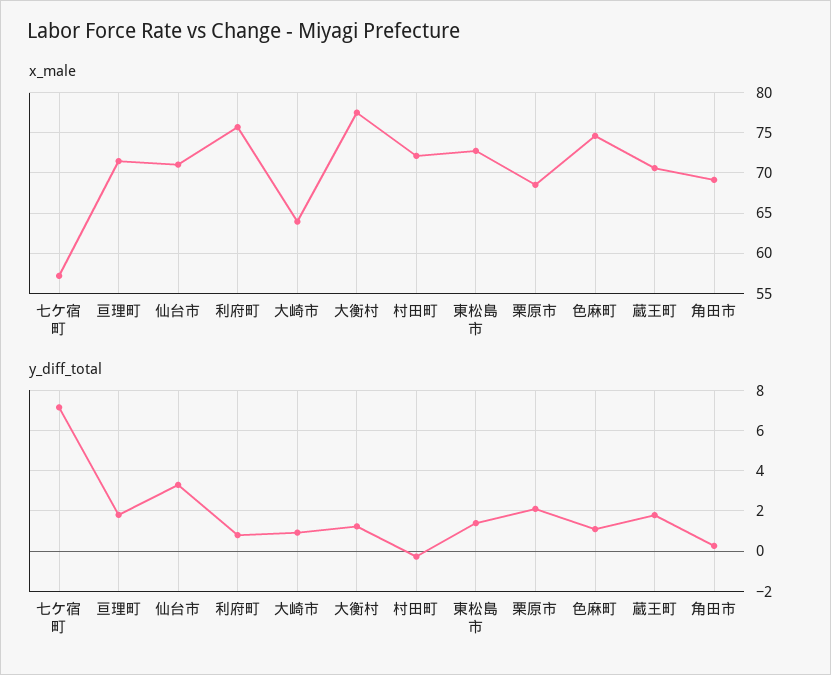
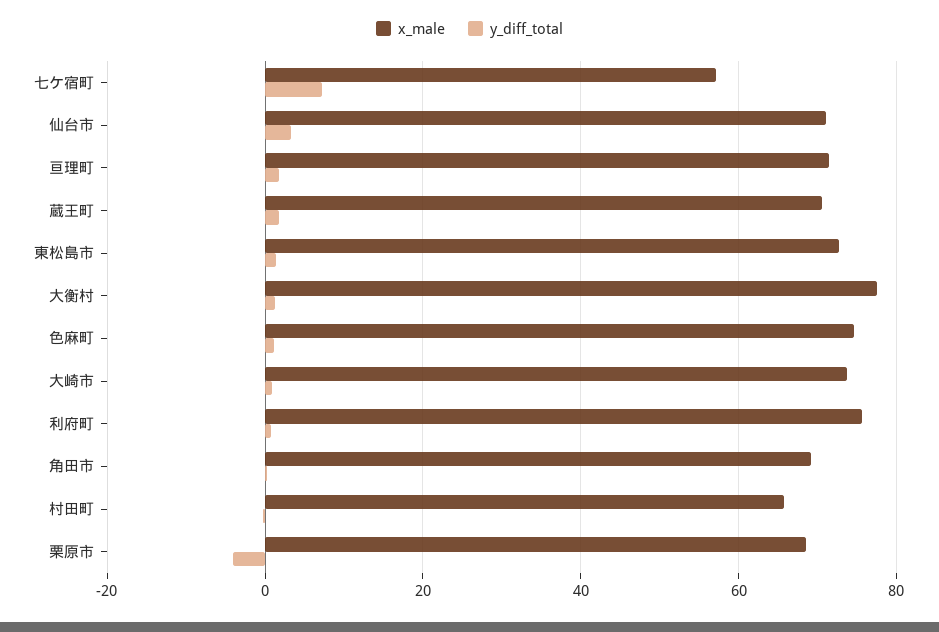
  {
    "x_male": {
      "七ケ宿町": 57,
      "亘理町": 71,
      "仙台市": 71,
      "利府町": 76,
-     "大崎市": 64,
+     "大崎市": 74,
      "大衡村": 78,
-     "村田町": 72,
+     "村田町": 66,
      "東松島市": 73,
      "栗原市": 69,
      "色麻町": 75,
      "蔵王町": 71,
      "角田市": 69
    },
    "y_diff_total": {
      "七ケ宿町": 7,
      "亘理町": 2,
      "仙台市": 3.5,
      "利府町": 1,
      "大崎市": 1,
      "大衡村": 1,
      "村田町": -0.5,
      "東松島市": 1.5,
-     "栗原市": 2,
+     "栗原市": -4,
      "色麻町": 1,
      "蔵王町": 2,
      "角田市": 0.5
    }
  }

